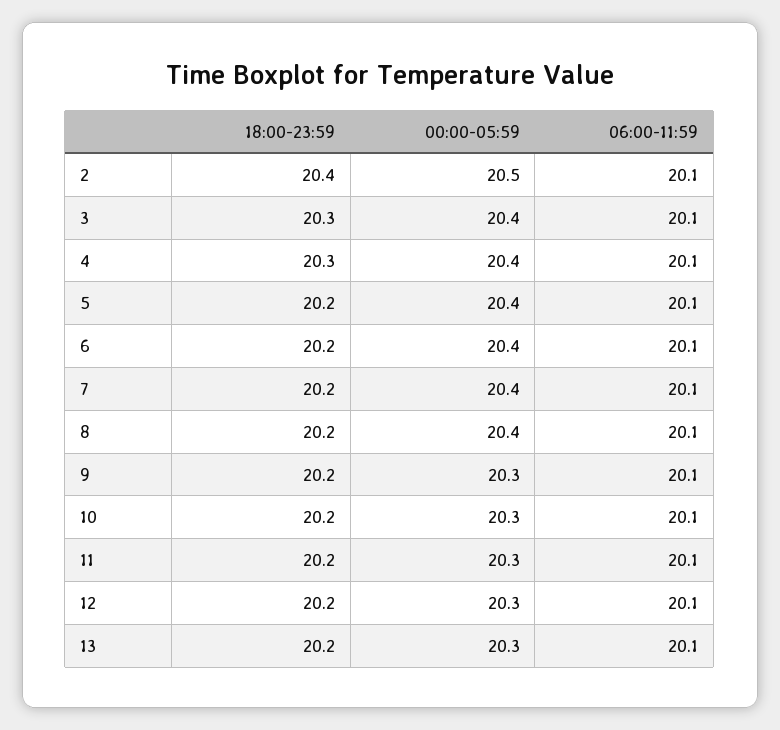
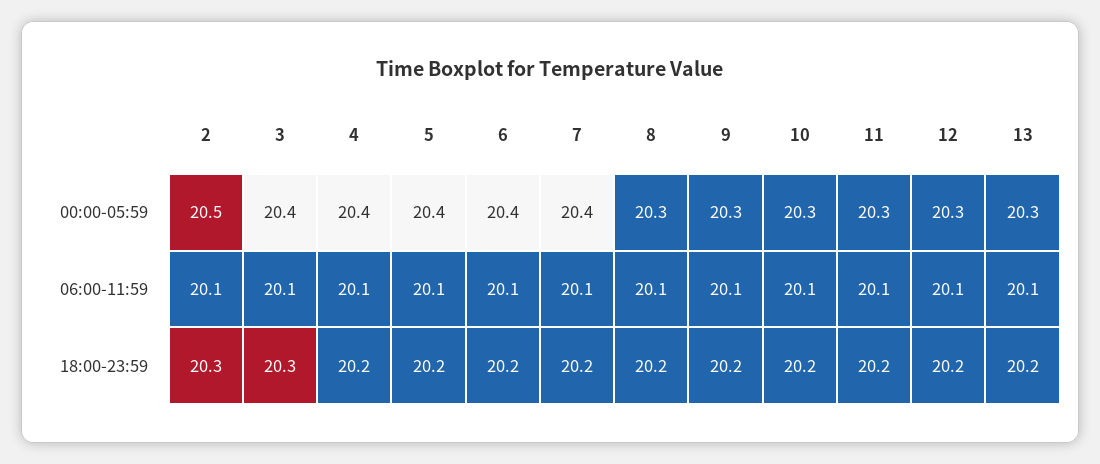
  {
    "18:00-23:59": {
-     "2": 20.4,
+     "2": 20.3,
      "3": 20.3,
-     "4": 20.3,
+     "4": 20.2,
      "5": 20.2,
      "6": 20.2,
      "7": 20.2,
      "8": 20.2,
      "9": 20.2,
      "10": 20.2,
      "11": 20.2,
      "12": 20.2,
      "13": 20.2
    },
    "00:00-05:59": {
      "2": 20.5,
      "3": 20.4,
      "4": 20.4,
      "5": 20.4,
      "6": 20.4,
      "7": 20.4,
-     "8": 20.4,
+     "8": 20.3,
      "9": 20.3,
      "10": 20.3,
      "11": 20.3,
      "12": 20.3,
      "13": 20.3
    },
    "06:00-11:59": {
      "2": 20.1,
      "3": 20.1,
      "4": 20.1,
      "5": 20.1,
      "6": 20.1,
      "7": 20.1,
      "8": 20.1,
      "9": 20.1,
      "10": 20.1,
      "11": 20.1,
      "12": 20.1,
      "13": 20.1
    }
  }

